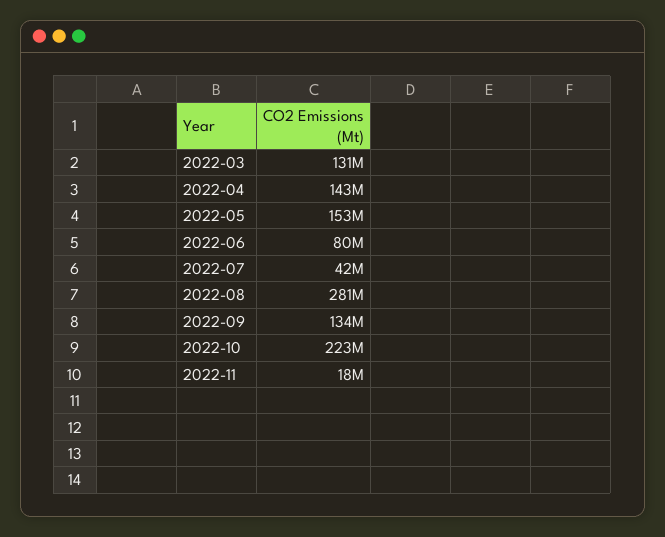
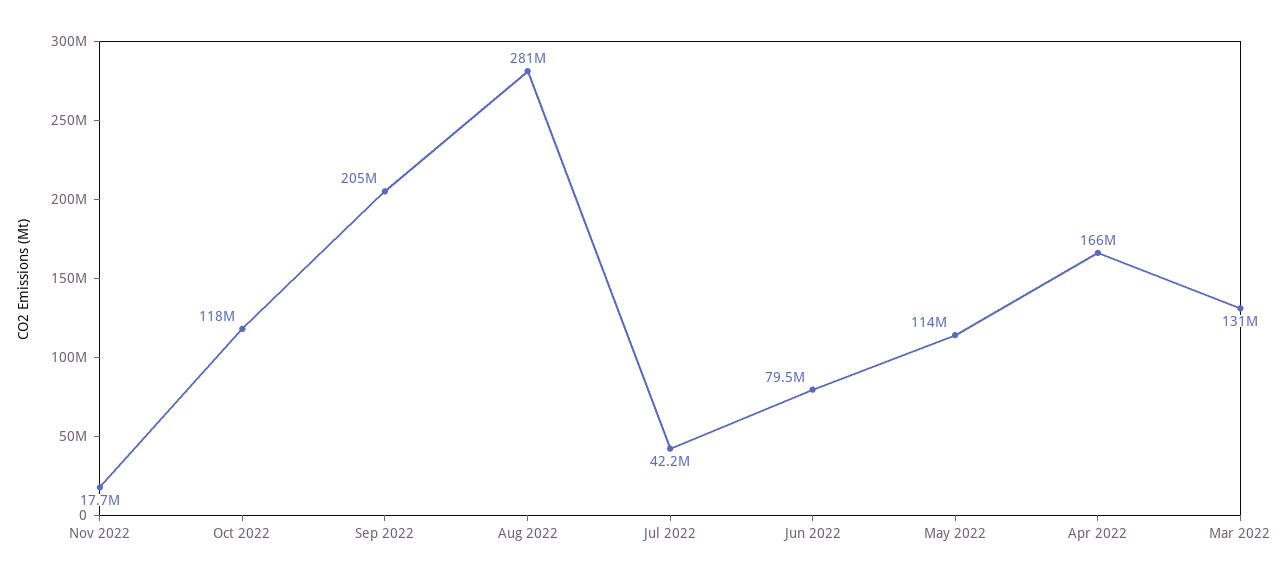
  {
    "2022-03": 131000000,
-   "2022-04": 143000000,
+   "2022-04": 166000000,
-   "2022-05": 153000000,
+   "2022-05": 114000000,
    "2022-06": 79500000,
    "2022-07": 42200000,
    "2022-08": 281000000,
-   "2022-09": 134000000,
+   "2022-09": 205000000,
-   "2022-10": 223000000,
+   "2022-10": 118000000,
    "2022-11": 17700000
  }

